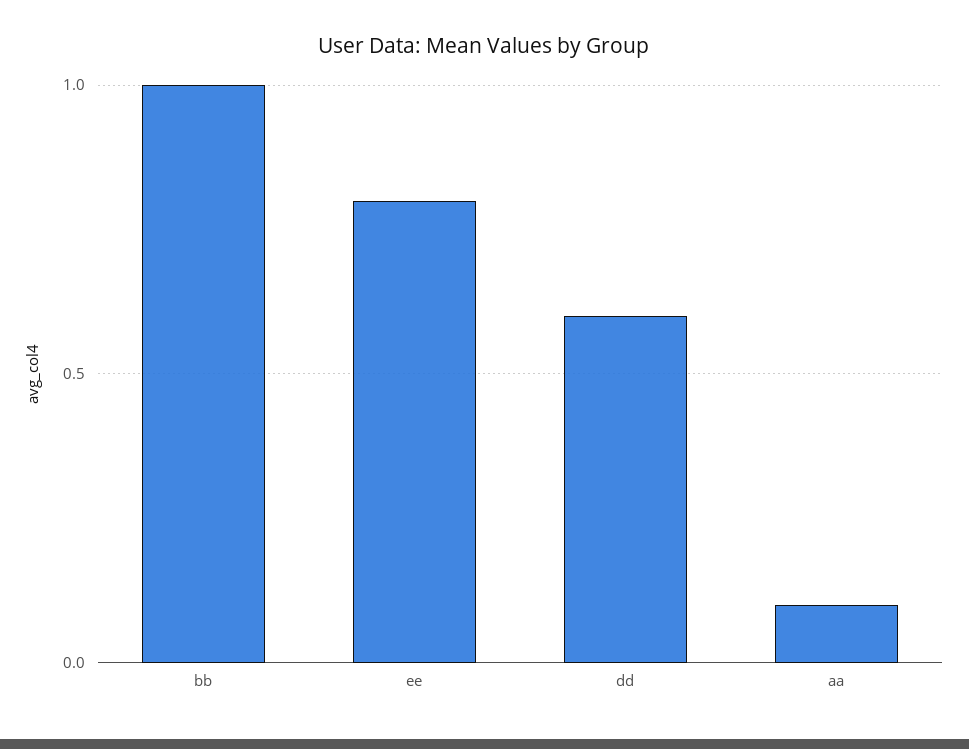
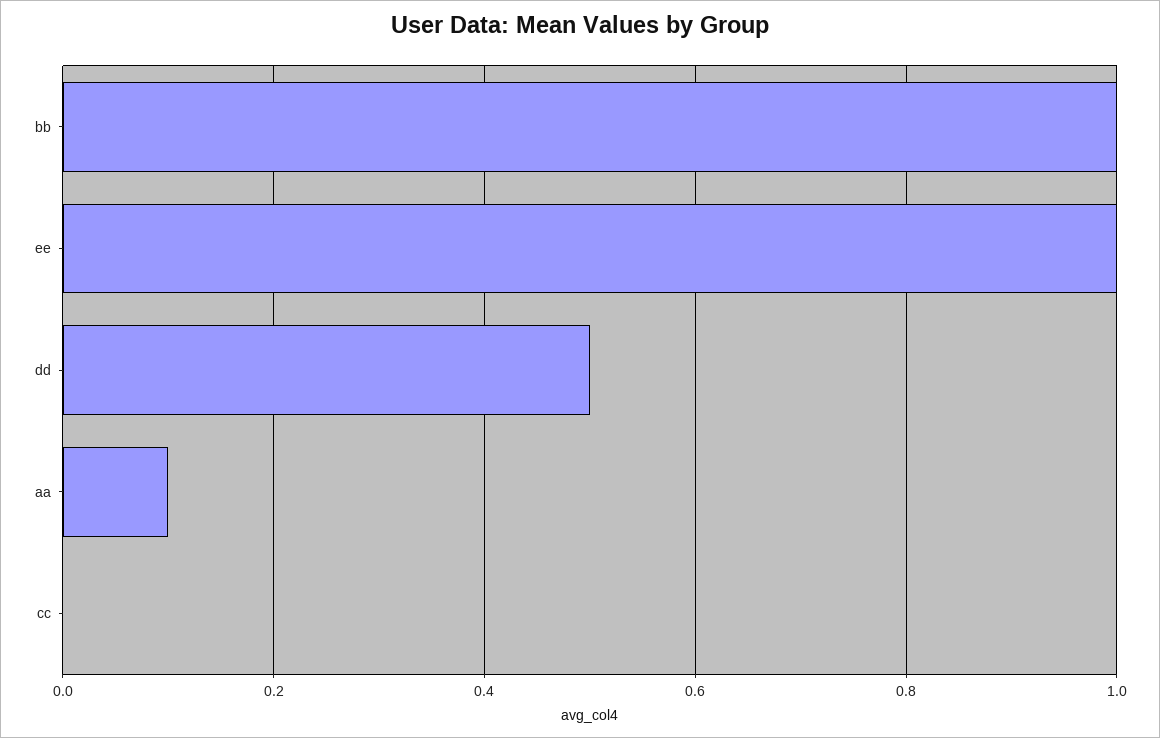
  {
    "bb": 1,
-   "ee": 0.8,
+   "ee": 1,
-   "dd": 0.6,
+   "dd": 0.5,
-   "aa": 0.1
+   "aa": 0.1,
+   "cc": 0
  }

